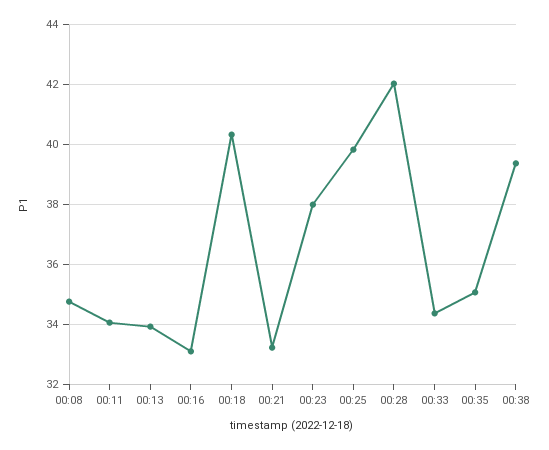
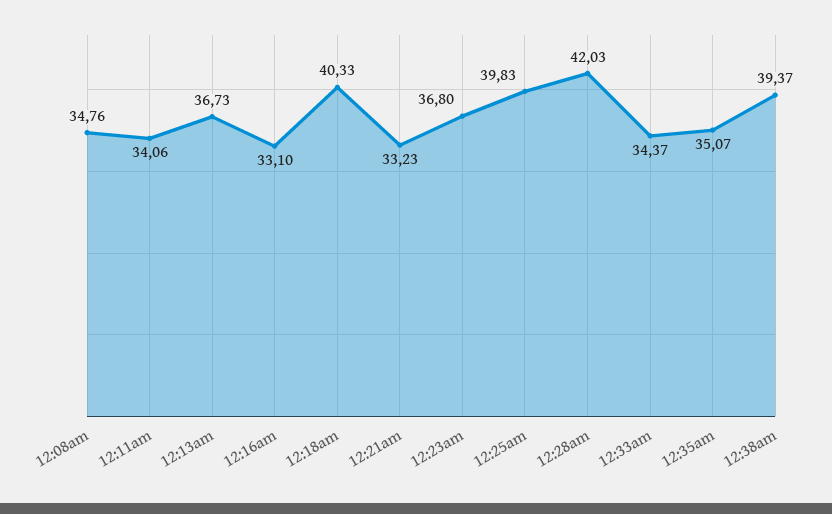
  {
    "00:08": 34.76,
    "00:11": 34.06,
-   "00:13": 34,
+   "00:13": 36.73,
    "00:16": 33.1,
    "00:18": 40.33,
    "00:21": 33.23,
-   "00:23": 38,
+   "00:23": 36.8,
    "00:25": 39.83,
    "00:28": 42.03,
    "00:33": 34.37,
    "00:35": 35.07,
    "00:38": 39.37
  }

